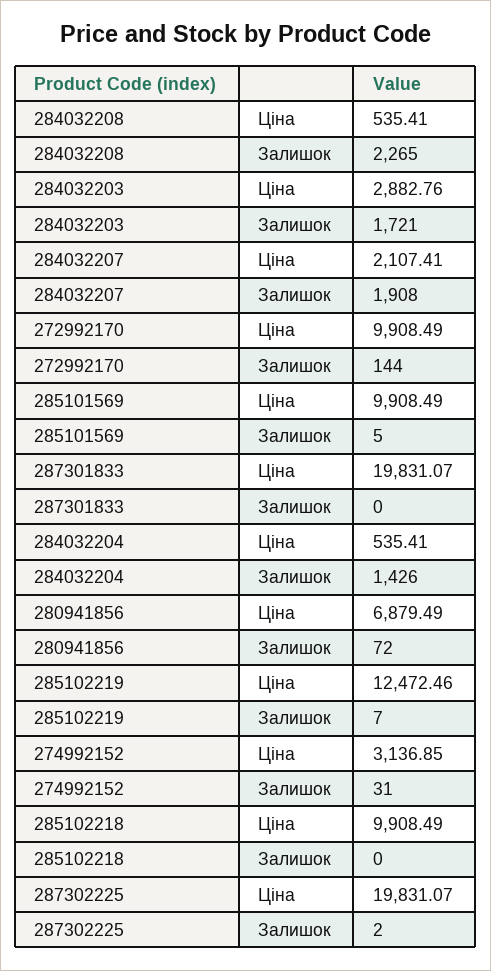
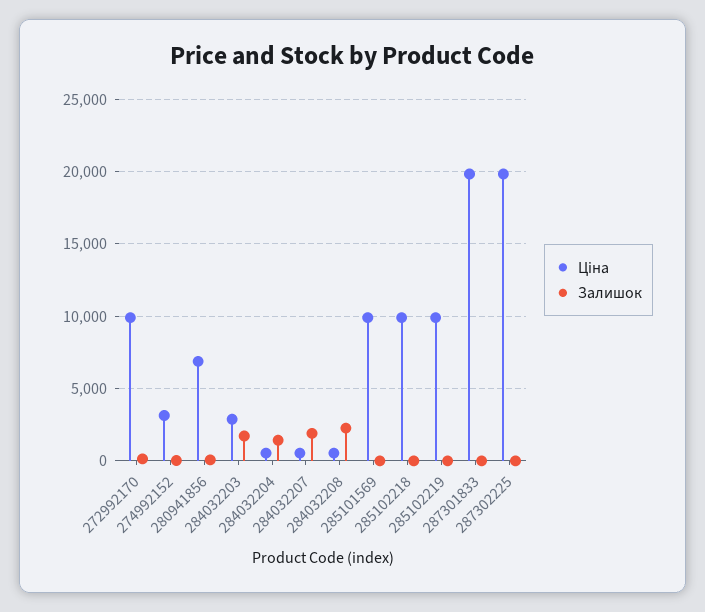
  {
    "Ціна": {
      "284032208": 535.41,
      "284032203": 2882.76,
-     "284032207": 2107.41,
+     "284032207": 500,
      "272992170": 9908.49,
      "285101569": 9908.49,
      "287301833": 19831.07,
      "284032204": 535.41,
      "280941856": 6879.49,
-     "285102219": 12472.46,
+     "285102219": 10000,
      "274992152": 3136.85,
      "285102218": 9908.49,
      "287302225": 19831.07
    },
    "Залишок": {
      "284032208": 2265,
      "284032203": 1721,
      "284032207": 1908,
      "272992170": 144,
      "285101569": 5,
      "287301833": 0,
      "284032204": 1426,
      "280941856": 72,
      "285102219": 7,
      "274992152": 31,
      "285102218": 0,
      "287302225": 2
    }
  }

